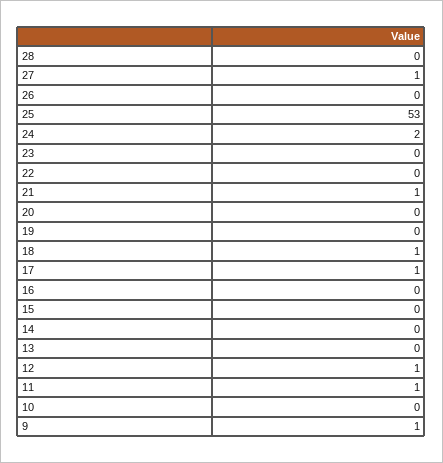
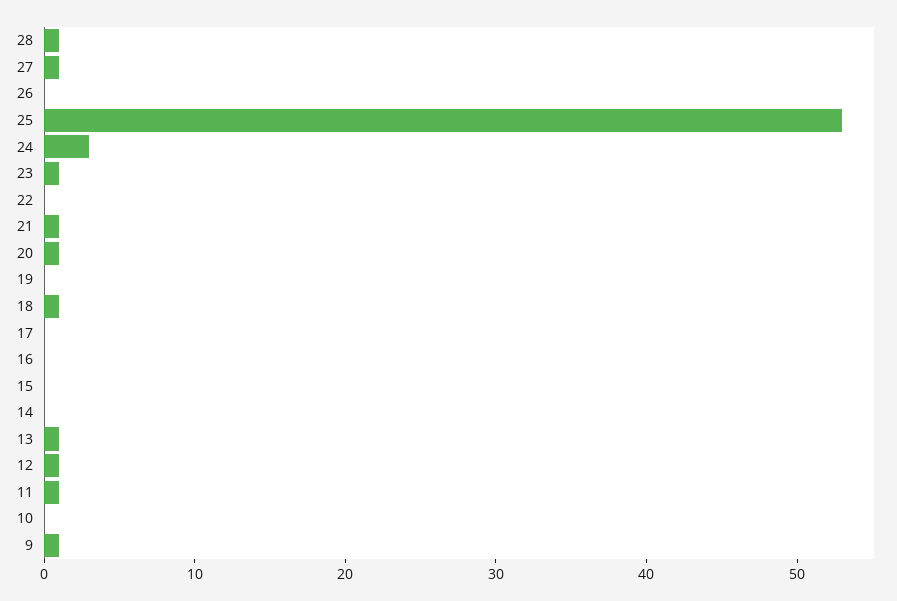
  {
-   "28": 0,
+   "28": 1,
    "27": 1,
    "26": 0,
    "25": 53,
-   "24": 2,
+   "24": 3,
-   "23": 0,
+   "23": 1,
    "22": 0,
    "21": 1,
-   "20": 0,
+   "20": 1,
    "19": 0,
    "18": 1,
-   "17": 1,
+   "17": 0,
    "16": 0,
    "15": 0,
    "14": 0,
-   "13": 0,
+   "13": 1,
    "12": 1,
    "11": 1,
    "10": 0,
    "9": 1
  }

